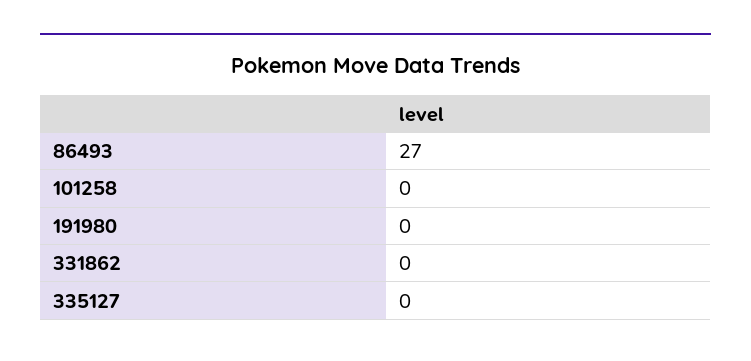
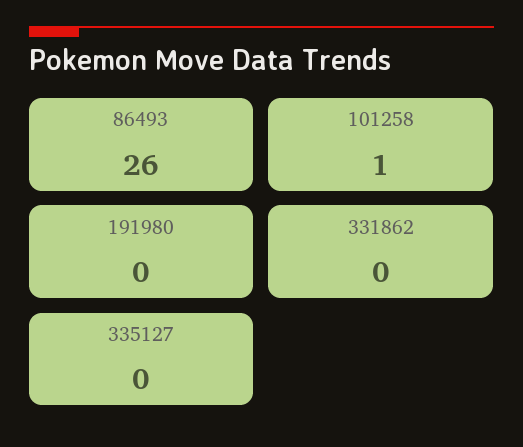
  {
-   "86493": 27,
+   "86493": 26,
-   "101258": 0,
+   "101258": 1,
    "191980": 0,
    "331862": 0,
    "335127": 0
  }

